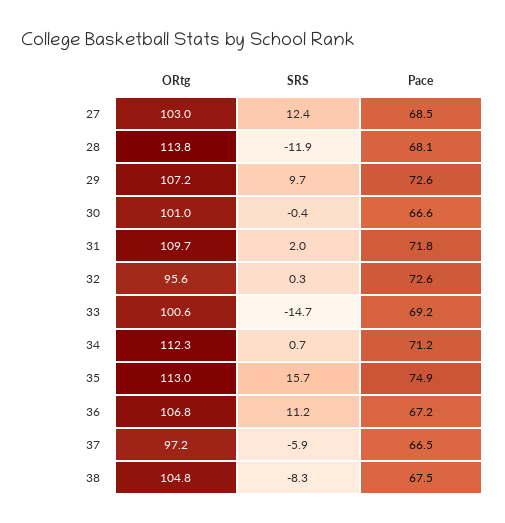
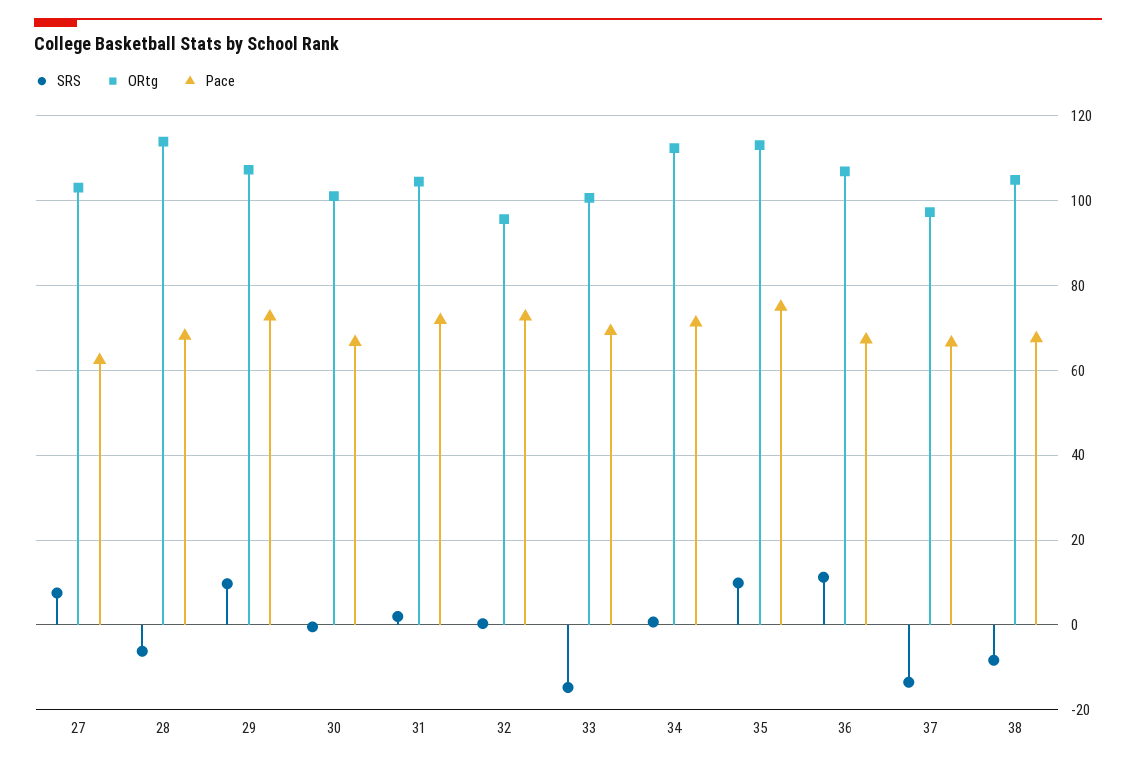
  {
    "ORtg": {
      "27": 103,
      "28": 113.8,
      "29": 107.2,
      "30": 101,
-     "31": 109.7,
+     "31": 104,
      "32": 95.6,
      "33": 100.6,
      "34": 112.3,
      "35": 113,
      "36": 106.8,
      "37": 97.2,
      "38": 104.8
    },
    "SRS": {
-     "27": 12.4,
+     "27": 8,
-     "28": -11.9,
+     "28": -6,
      "29": 9.7,
      "30": -0.4,
      "31": 2,
      "32": 0.3,
      "33": -14.7,
      "34": 0.7,
-     "35": 15.7,
+     "35": 10,
      "36": 11.2,
-     "37": -5.9,
+     "37": -14,
      "38": -8.3
    },
    "Pace": {
-     "27": 68.5,
+     "27": 62,
      "28": 68.1,
      "29": 72.6,
      "30": 66.6,
      "31": 71.8,
      "32": 72.6,
      "33": 69.2,
      "34": 71.2,
      "35": 74.9,
      "36": 67.2,
      "37": 66.5,
      "38": 67.5
    }
  }

